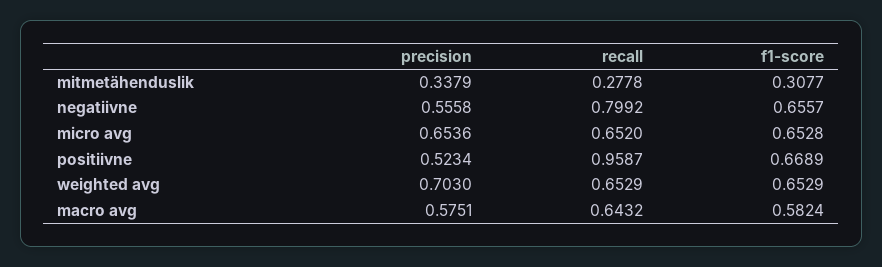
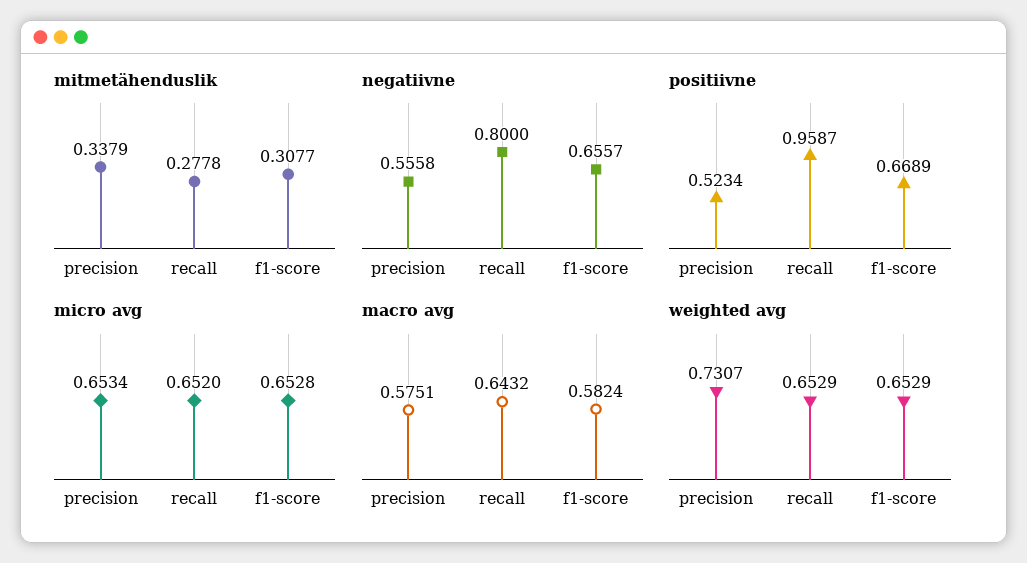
  {
    "mitmetähenduslik": {
      "precision": 0.3379,
      "recall": 0.2778,
      "f1-score": 0.3077
    },
    "negatiivne": {
      "precision": 0.5558,
-     "recall": 0.7992,
+     "recall": 0.8,
      "f1-score": 0.6557
    },
    "micro avg": {
-     "precision": 0.6536,
+     "precision": 0.6534,
      "recall": 0.652,
      "f1-score": 0.6528
    },
    "positiivne": {
      "precision": 0.5234,
      "recall": 0.9587,
      "f1-score": 0.6689
    },
    "weighted avg": {
-     "precision": 0.703,
+     "precision": 0.7307,
      "recall": 0.6529,
      "f1-score": 0.6529
    },
    "macro avg": {
      "precision": 0.5751,
      "recall": 0.6432,
      "f1-score": 0.5824
    }
  }

